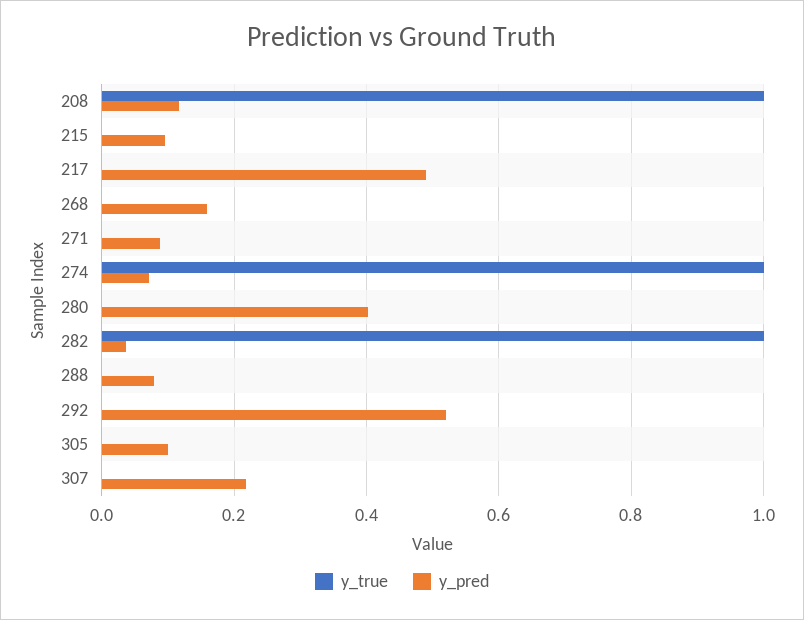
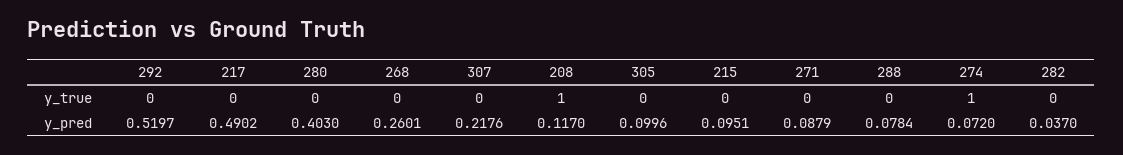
  {
    "y_true": {
      "208": 1,
      "215": 0,
      "217": 0,
      "268": 0,
      "271": 0,
      "274": 1,
      "280": 0,
-     "282": 1,
+     "282": 0,
      "288": 0,
      "292": 0,
      "305": 0,
      "307": 0
    },
    "y_pred": {
      "208": 0.117,
      "215": 0.0951,
      "217": 0.4902,
-     "268": 0.16,
+     "268": 0.2601,
      "271": 0.0879,
      "274": 0.072,
      "280": 0.403,
      "282": 0.037,
      "288": 0.0784,
      "292": 0.5197,
      "305": 0.0996,
      "307": 0.2176
    }
  }

